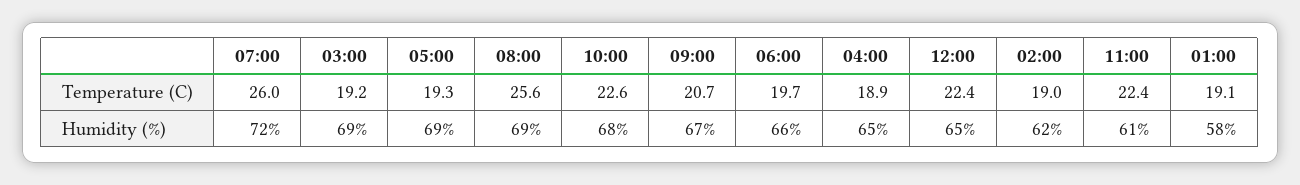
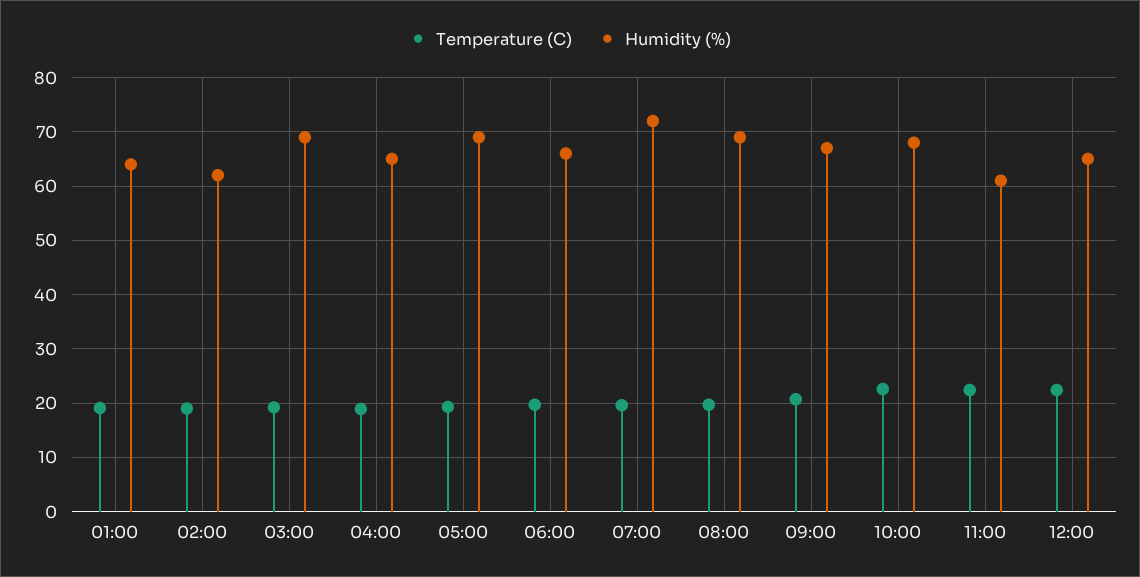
  {
    "Temperature (C)": {
-     "07:00": 26,
+     "07:00": 20,
      "03:00": 19.2,
      "05:00": 19.3,
-     "08:00": 25.6,
+     "08:00": 20,
      "10:00": 22.6,
      "09:00": 20.7,
      "06:00": 19.7,
      "04:00": 18.9,
      "12:00": 22.4,
      "02:00": 19,
      "11:00": 22.4,
      "01:00": 19.1
    },
    "Humidity (%)": {
      "07:00": 72,
      "03:00": 69,
      "05:00": 69,
      "08:00": 69,
      "10:00": 68,
      "09:00": 67,
      "06:00": 66,
      "04:00": 65,
      "12:00": 65,
      "02:00": 62,
      "11:00": 61,
-     "01:00": 58
+     "01:00": 64
    }
  }

